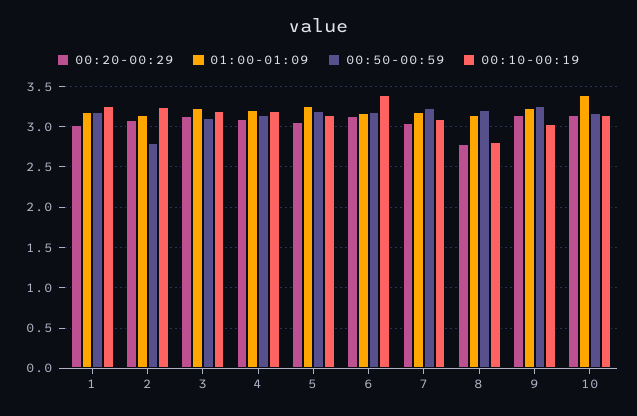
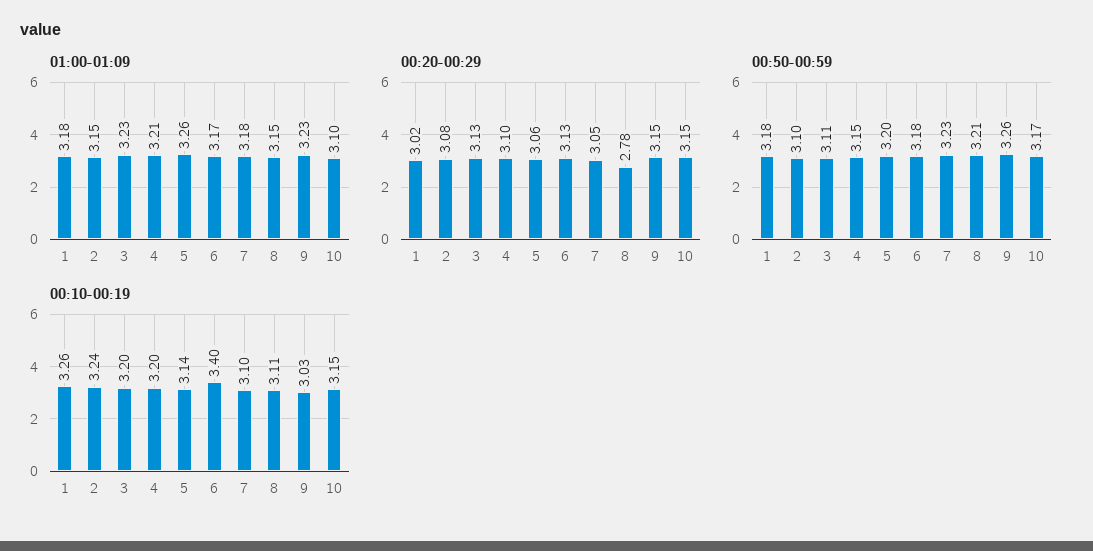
  {
    "00:20-00:29": {
      "1": 3.02,
      "2": 3.08,
      "3": 3.13,
      "4": 3.1,
      "5": 3.06,
      "6": 3.13,
      "7": 3.05,
      "8": 2.78,
      "9": 3.15,
      "10": 3.15
    },
    "01:00-01:09": {
      "1": 3.18,
      "2": 3.15,
      "3": 3.23,
      "4": 3.21,
      "5": 3.26,
      "6": 3.17,
      "7": 3.18,
      "8": 3.15,
      "9": 3.23,
-     "10": 3.4
+     "10": 3.1
    },
    "00:50-00:59": {
      "1": 3.18,
-     "2": 2.8,
+     "2": 3.1,
      "3": 3.11,
      "4": 3.15,
      "5": 3.2,
      "6": 3.18,
      "7": 3.23,
      "8": 3.21,
      "9": 3.26,
      "10": 3.17
    },
    "00:10-00:19": {
      "1": 3.26,
      "2": 3.24,
      "3": 3.2,
      "4": 3.2,
      "5": 3.14,
      "6": 3.4,
      "7": 3.1,
-     "8": 2.8,
+     "8": 3.11,
      "9": 3.03,
      "10": 3.15
    }
  }

